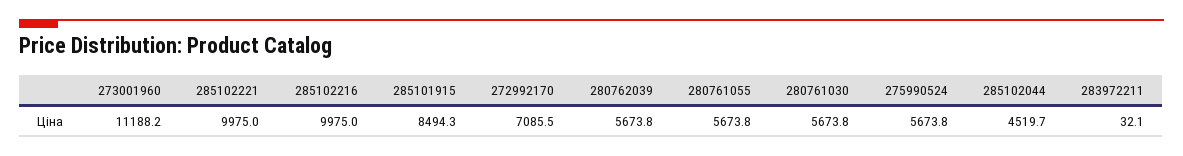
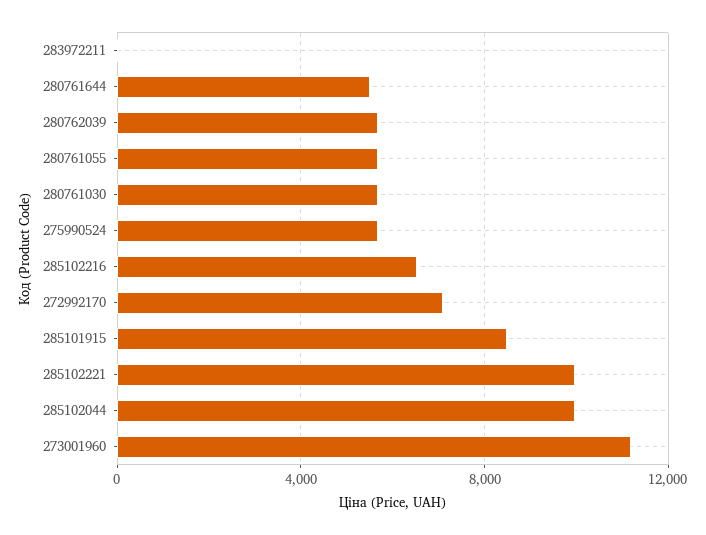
  {
    "273001960": 11188.2,
    "285102221": 9975,
-   "285102216": 9975,
+   "285102216": 6500,
    "285101915": 8494.3,
    "272992170": 7085.5,
    "280762039": 5673.8,
    "280761055": 5673.8,
    "280761030": 5673.8,
    "275990524": 5673.8,
-   "285102044": 4519.7,
+   "285102044": 10000,
-   "283972211": 32.1
+   "283972211": 32.1,
+   "280761644": 5500
  }

